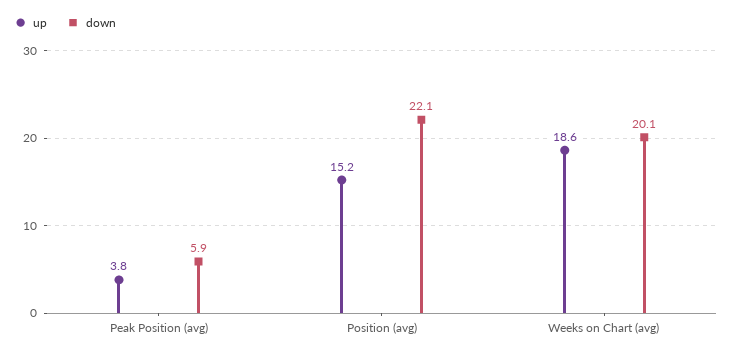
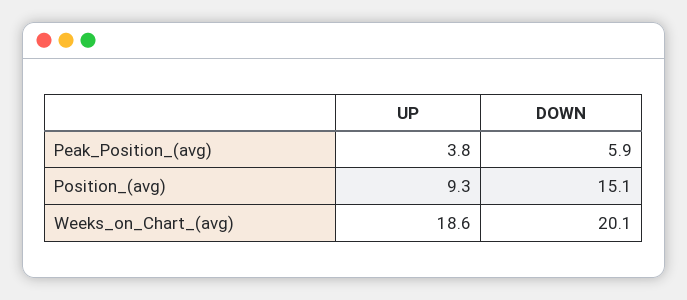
  {
    "up": {
      "Peak Position (avg)": 3.8,
-     "Position (avg)": 15.2,
+     "Position (avg)": 9.3,
      "Weeks on Chart (avg)": 18.6
    },
    "down": {
      "Peak Position (avg)": 5.9,
-     "Position (avg)": 22.1,
+     "Position (avg)": 15.1,
      "Weeks on Chart (avg)": 20.1
    }
  }

